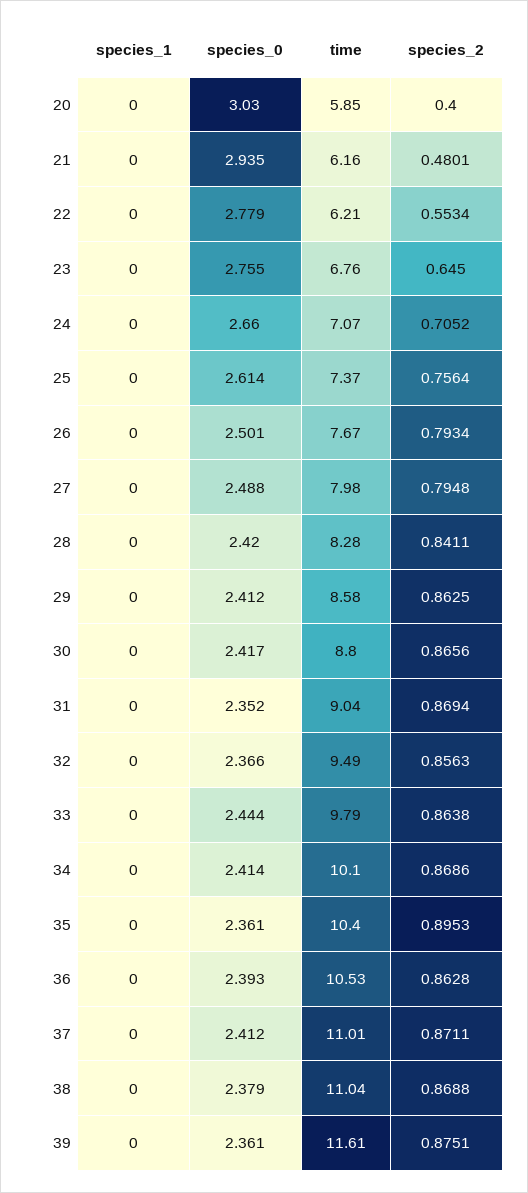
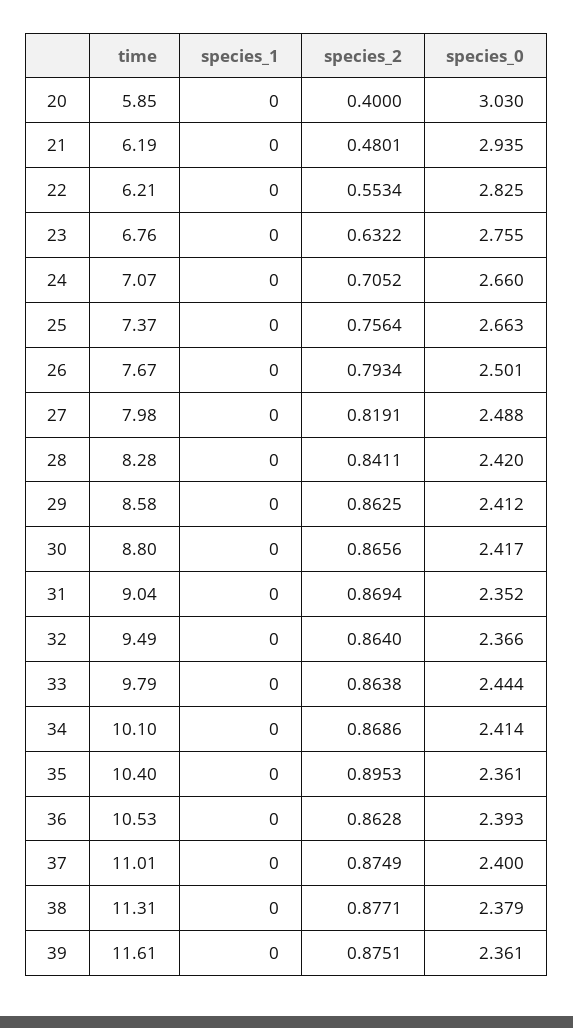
  {
    "species_1": {
      "20": 0,
      "21": 0,
      "22": 0,
      "23": 0,
      "24": 0,
      "25": 0,
      "26": 0,
      "27": 0,
      "28": 0,
      "29": 0,
      "30": 0,
      "31": 0,
      "32": 0,
      "33": 0,
      "34": 0,
      "35": 0,
      "36": 0,
      "37": 0,
      "38": 0,
      "39": 0
    },
    "species_0": {
      "20": 3.03,
      "21": 2.935,
-     "22": 2.779,
+     "22": 2.825,
      "23": 2.755,
      "24": 2.66,
-     "25": 2.614,
+     "25": 2.663,
      "26": 2.501,
      "27": 2.488,
      "28": 2.42,
      "29": 2.412,
      "30": 2.417,
      "31": 2.352,
      "32": 2.366,
      "33": 2.444,
      "34": 2.414,
      "35": 2.361,
      "36": 2.393,
-     "37": 2.412,
+     "37": 2.4,
      "38": 2.379,
      "39": 2.361
    },
    "time": {
      "20": 5.85,
-     "21": 6.16,
+     "21": 6.19,
      "22": 6.21,
      "23": 6.76,
      "24": 7.07,
      "25": 7.37,
      "26": 7.67,
      "27": 7.98,
      "28": 8.28,
      "29": 8.58,
      "30": 8.8,
      "31": 9.04,
      "32": 9.49,
      "33": 9.79,
      "34": 10.1,
      "35": 10.4,
      "36": 10.53,
      "37": 11.01,
-     "38": 11.04,
+     "38": 11.31,
      "39": 11.61
    },
    "species_2": {
      "20": 0.4,
      "21": 0.4801,
      "22": 0.5534,
-     "23": 0.645,
+     "23": 0.6322,
      "24": 0.7052,
      "25": 0.7564,
      "26": 0.7934,
-     "27": 0.7948,
+     "27": 0.8191,
      "28": 0.8411,
      "29": 0.8625,
      "30": 0.8656,
      "31": 0.8694,
-     "32": 0.8563,
+     "32": 0.864,
      "33": 0.8638,
      "34": 0.8686,
      "35": 0.8953,
      "36": 0.8628,
-     "37": 0.8711,
+     "37": 0.8749,
-     "38": 0.8688,
+     "38": 0.8771,
      "39": 0.8751
    }
  }

